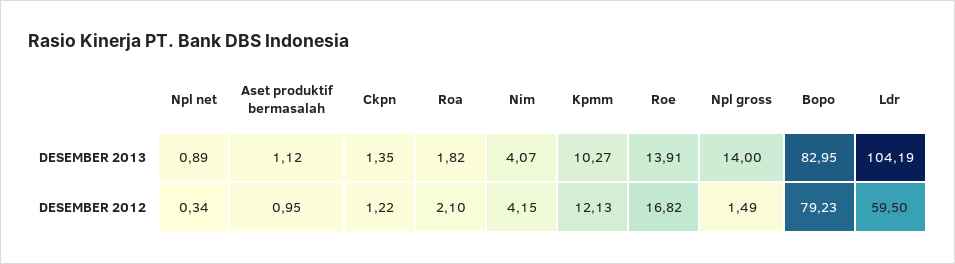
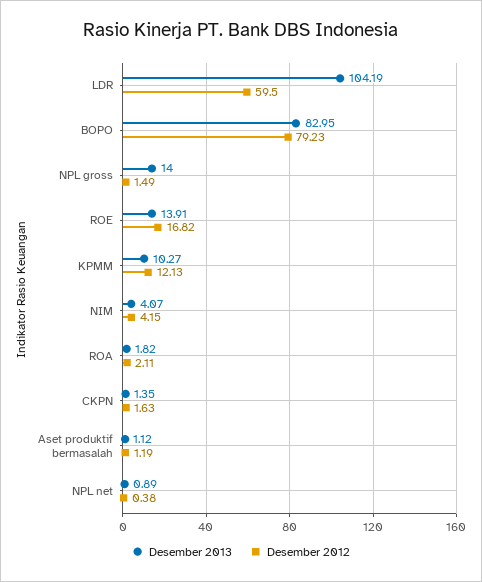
  {
    "DESEMBER 2013": {
      "Npl net": 0.89,
      "Aset produktif bermasalah": 1.12,
      "Ckpn": 1.35,
      "Roa": 1.82,
      "Nim": 4.07,
      "Kpmm": 10.27,
      "Roe": 13.91,
      "Npl gross": 14,
      "Bopo": 82.95,
      "Ldr": 104.19
    },
    "DESEMBER 2012": {
-     "Npl net": 0.34,
+     "Npl net": 0.38,
-     "Aset produktif bermasalah": 0.95,
+     "Aset produktif bermasalah": 1.19,
-     "Ckpn": 1.22,
+     "Ckpn": 1.63,
-     "Roa": 2.1,
+     "Roa": 2.11,
      "Nim": 4.15,
      "Kpmm": 12.13,
      "Roe": 16.82,
      "Npl gross": 1.49,
      "Bopo": 79.23,
      "Ldr": 59.5
    }
  }

